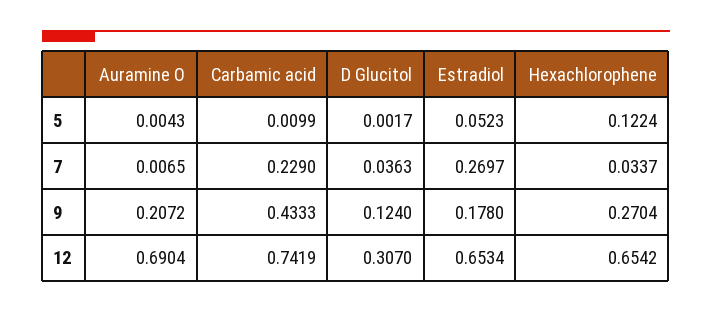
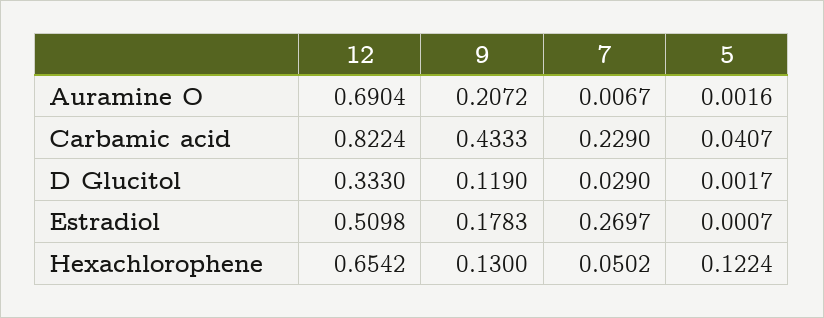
  {
    "Auramine O": {
-     "5": 0.0043,
+     "5": 0.0016,
-     "7": 0.0065,
+     "7": 0.0067,
      "9": 0.2072,
      "12": 0.6904
    },
    "Carbamic acid": {
-     "5": 0.0099,
+     "5": 0.0407,
      "7": 0.229,
      "9": 0.4333,
-     "12": 0.7419
+     "12": 0.8224
    },
    "D Glucitol": {
      "5": 0.0017,
-     "7": 0.0363,
+     "7": 0.029,
-     "9": 0.124,
+     "9": 0.119,
-     "12": 0.307
+     "12": 0.333
    },
    "Estradiol": {
-     "5": 0.0523,
+     "5": 0.0007,
      "7": 0.2697,
-     "9": 0.178,
+     "9": 0.1783,
-     "12": 0.6534
+     "12": 0.5098
    },
    "Hexachlorophene": {
      "5": 0.1224,
-     "7": 0.0337,
+     "7": 0.0502,
-     "9": 0.2704,
+     "9": 0.13,
      "12": 0.6542
    }
  }

